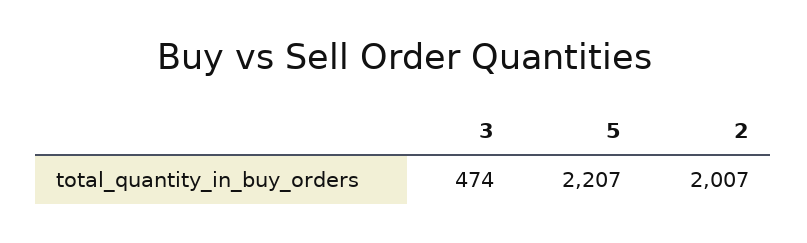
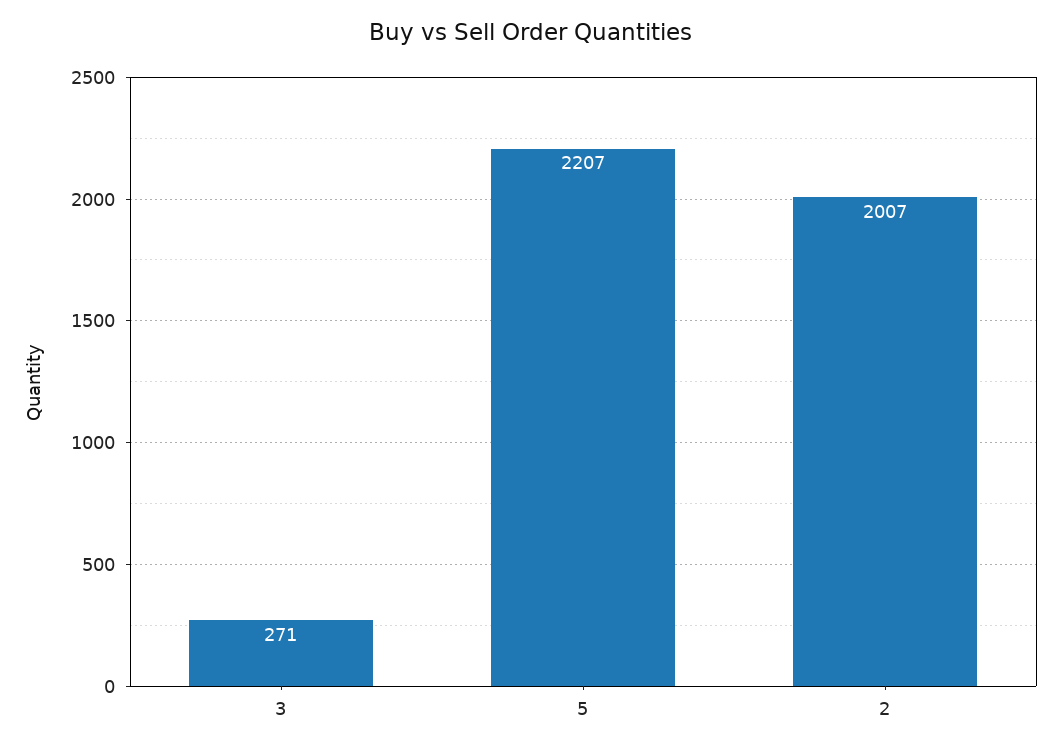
  {
-   "3": 474,
+   "3": 271,
    "5": 2207,
    "2": 2007
  }

